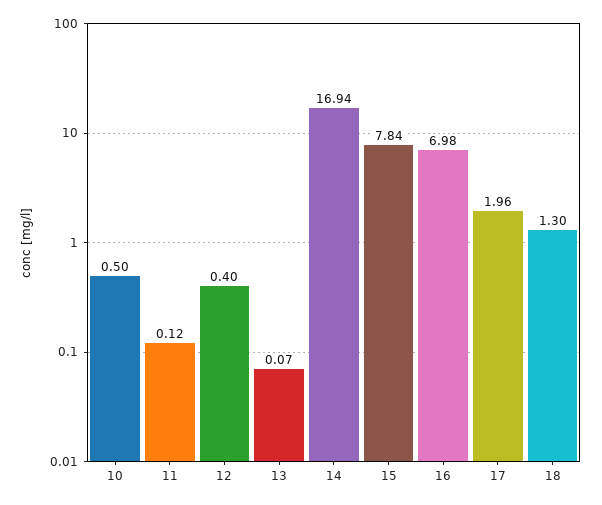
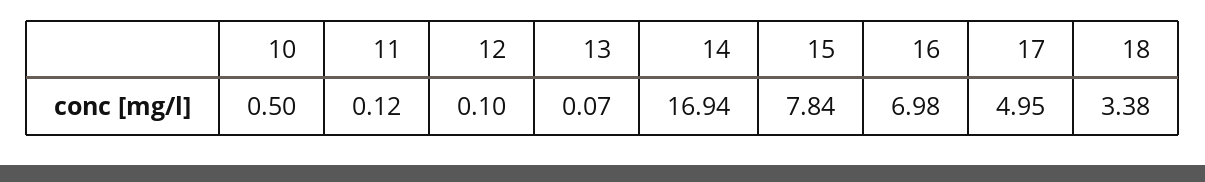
  {
    "10": 0.5,
    "11": 0.12,
-   "12": 0.4,
+   "12": 0.1,
    "13": 0.07,
    "14": 16.94,
    "15": 7.84,
    "16": 6.98,
-   "17": 1.96,
+   "17": 4.95,
-   "18": 1.3
+   "18": 3.38
  }

